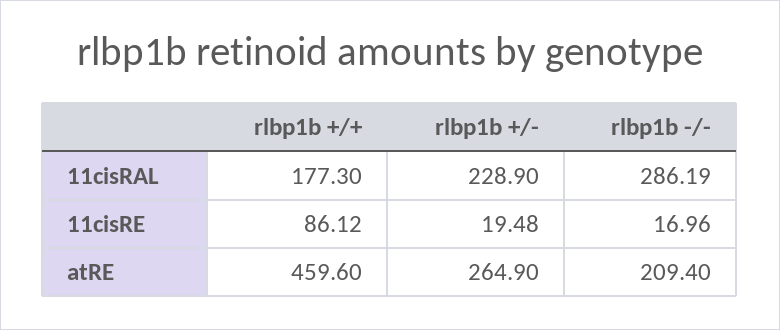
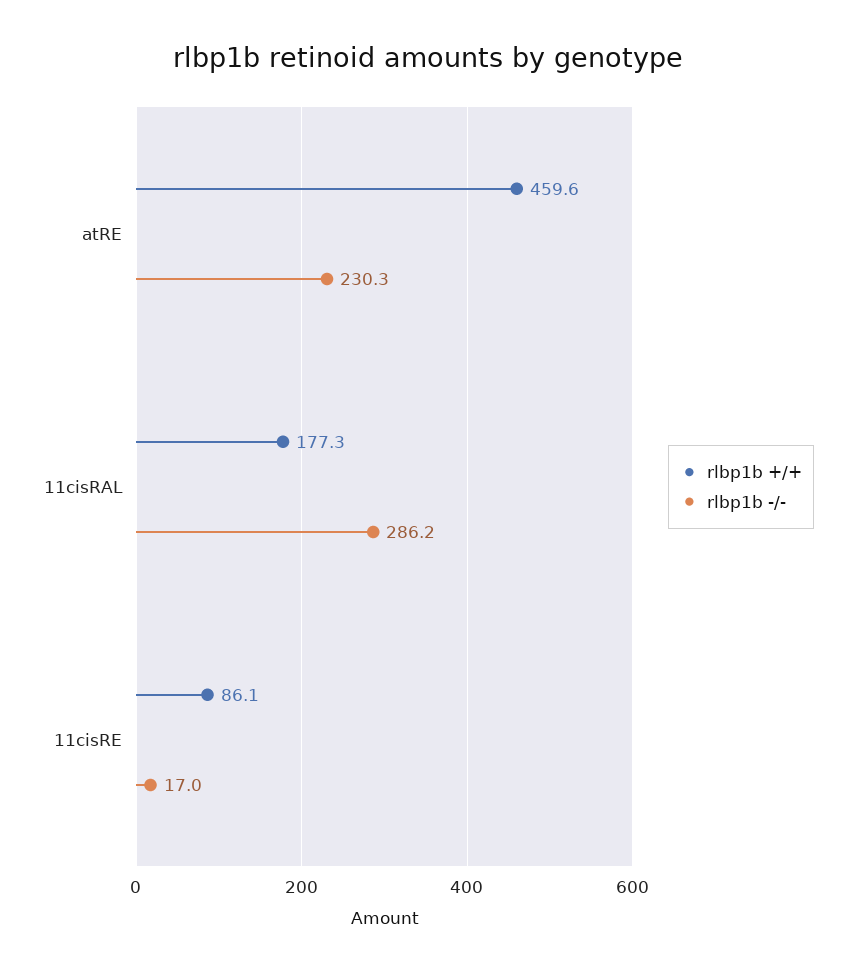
  {
    "rlbp1b +/+": {
      "11cisRAL": 177.3,
      "11cisRE": 86.12,
      "atRE": 459.6
    },
-   "rlbp1b +/-": {
-     "11cisRAL": 228.9,
-     "11cisRE": 19.48,
-     "atRE": 264.9
-   },
    "rlbp1b -/-": {
      "11cisRAL": 286.19,
      "11cisRE": 16.96,
-     "atRE": 209.4
+     "atRE": 230.3
    }
  }

